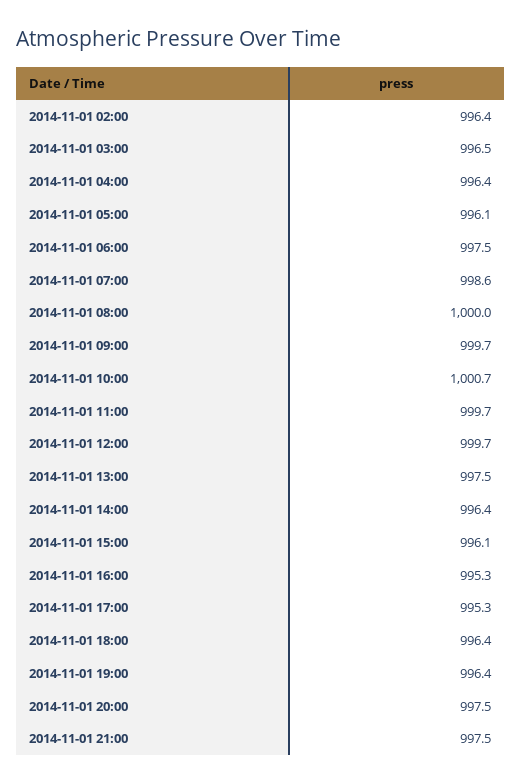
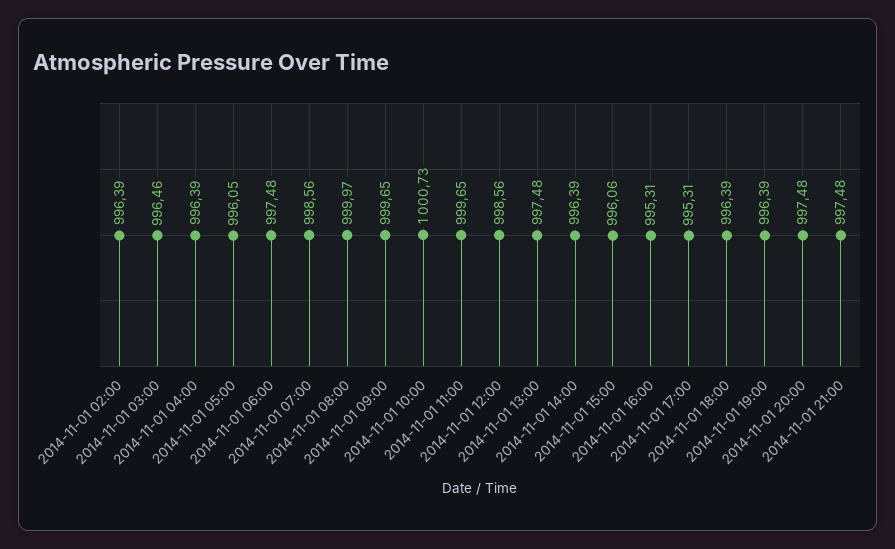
  {
    "2014-11-01 02:00": 996.39,
    "2014-11-01 03:00": 996.46,
    "2014-11-01 04:00": 996.39,
    "2014-11-01 05:00": 996.05,
    "2014-11-01 06:00": 997.48,
    "2014-11-01 07:00": 998.56,
    "2014-11-01 08:00": 999.97,
    "2014-11-01 09:00": 999.65,
    "2014-11-01 10:00": 1000.73,
    "2014-11-01 11:00": 999.65,
-   "2014-11-01 12:00": 999.7,
+   "2014-11-01 12:00": 998.56,
    "2014-11-01 13:00": 997.48,
    "2014-11-01 14:00": 996.39,
    "2014-11-01 15:00": 996.06,
    "2014-11-01 16:00": 995.31,
    "2014-11-01 17:00": 995.31,
    "2014-11-01 18:00": 996.39,
    "2014-11-01 19:00": 996.39,
    "2014-11-01 20:00": 997.48,
    "2014-11-01 21:00": 997.48
  }

